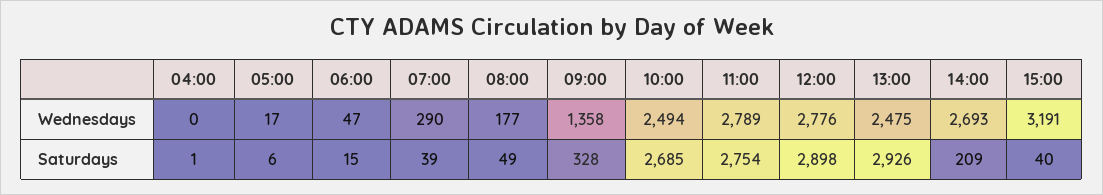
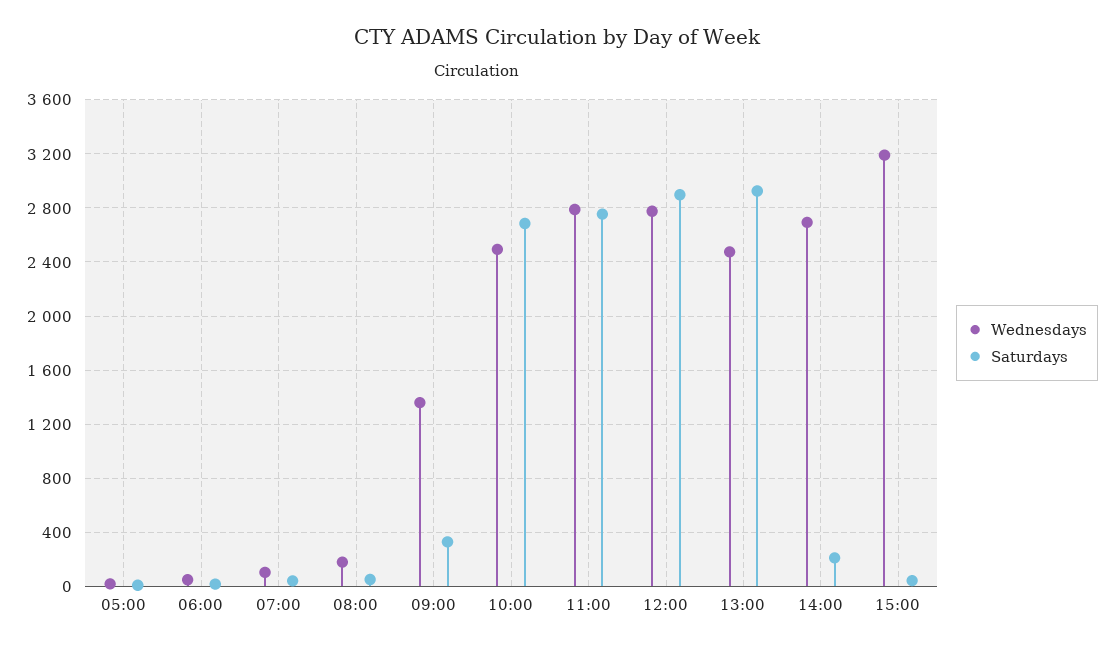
  {
    "Wednesdays": {
-     "04:00": 0,
      "05:00": 17,
      "06:00": 47,
-     "07:00": 290,
+     "07:00": 100,
      "08:00": 177,
      "09:00": 1358,
      "10:00": 2494,
      "11:00": 2789,
      "12:00": 2776,
      "13:00": 2475,
      "14:00": 2693,
      "15:00": 3191
    },
    "Saturdays": {
-     "04:00": 1,
      "05:00": 6,
      "06:00": 15,
      "07:00": 39,
      "08:00": 49,
      "09:00": 328,
      "10:00": 2685,
      "11:00": 2754,
      "12:00": 2898,
      "13:00": 2926,
      "14:00": 209,
      "15:00": 40
    }
  }

